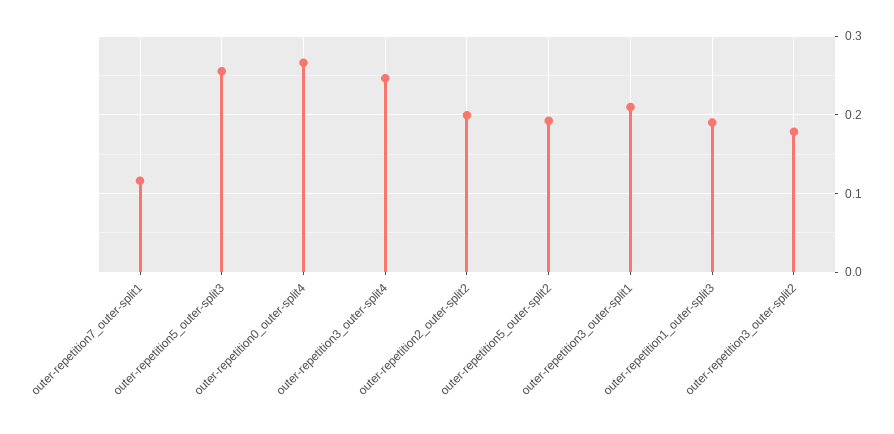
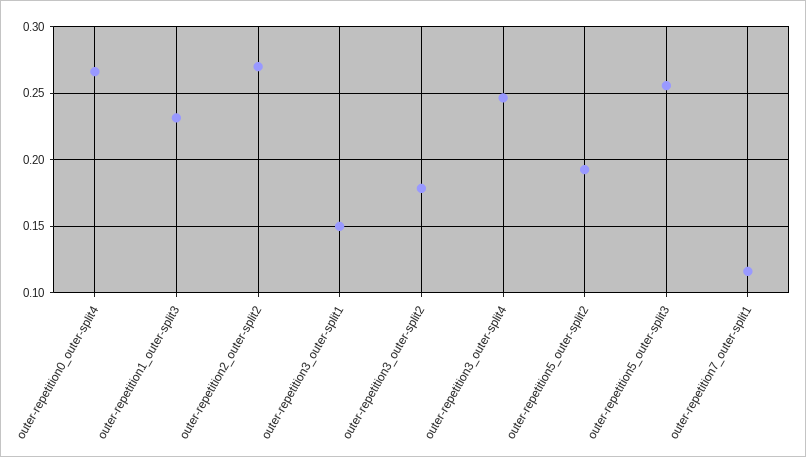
  {
    "outer-repetition7_outer-split1": 0.115,
    "outer-repetition5_outer-split3": 0.255,
    "outer-repetition0_outer-split4": 0.265,
    "outer-repetition3_outer-split4": 0.245,
-   "outer-repetition2_outer-split2": 0.2,
+   "outer-repetition2_outer-split2": 0.27,
    "outer-repetition5_outer-split2": 0.195,
-   "outer-repetition3_outer-split1": 0.21,
+   "outer-repetition3_outer-split1": 0.15,
-   "outer-repetition1_outer-split3": 0.19,
+   "outer-repetition1_outer-split3": 0.23,
    "outer-repetition3_outer-split2": 0.18
  }

